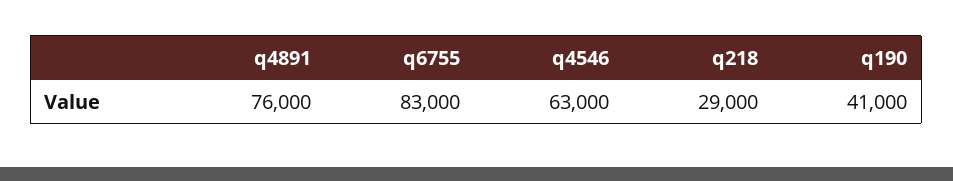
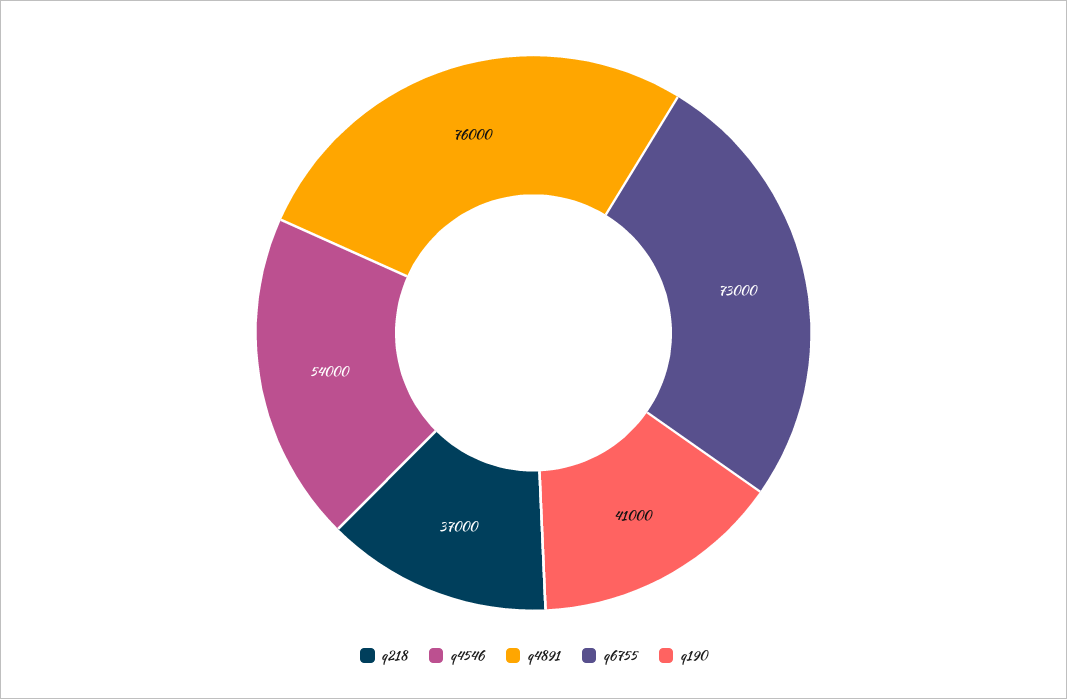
  {
    "q4891": 76000,
-   "q6755": 83000,
+   "q6755": 73000,
-   "q4546": 63000,
+   "q4546": 54000,
-   "q218": 29000,
+   "q218": 37000,
    "q190": 41000
  }

